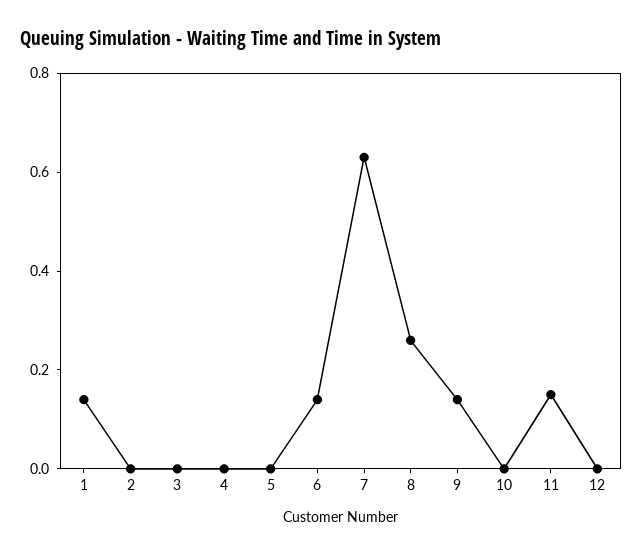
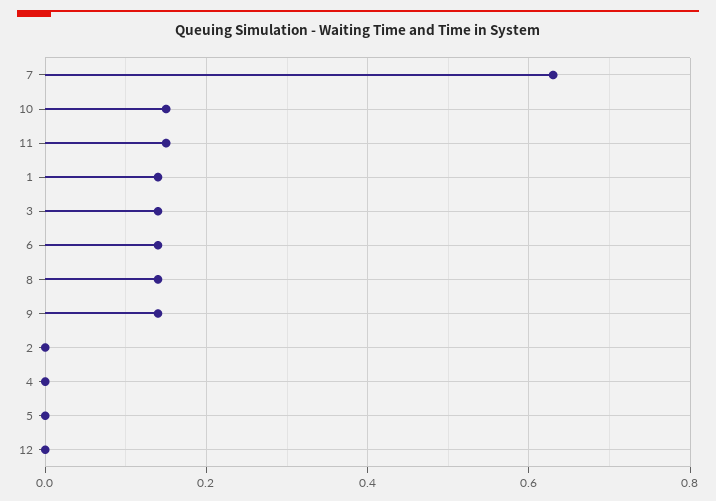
  {
    "1": 0.15,
    "2": 0,
-   "3": 0,
+   "3": 0.15,
    "4": 0,
    "5": 0,
    "6": 0.15,
    "7": 0.65,
-   "8": 0.25,
+   "8": 0.15,
    "9": 0.15,
-   "10": 0,
+   "10": 0.15,
    "11": 0.15,
    "12": 0
  }

